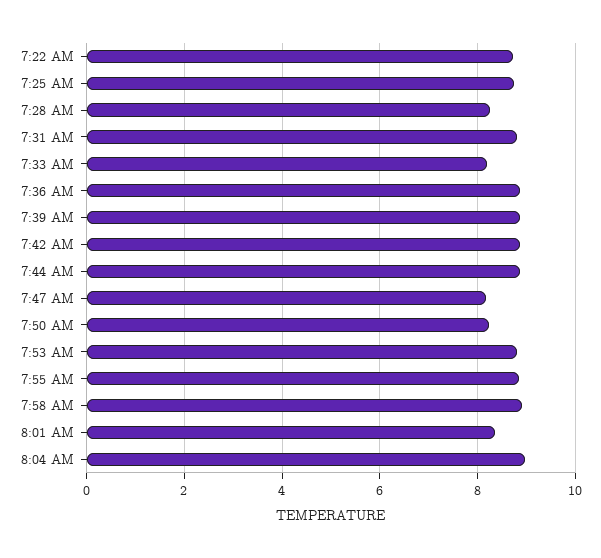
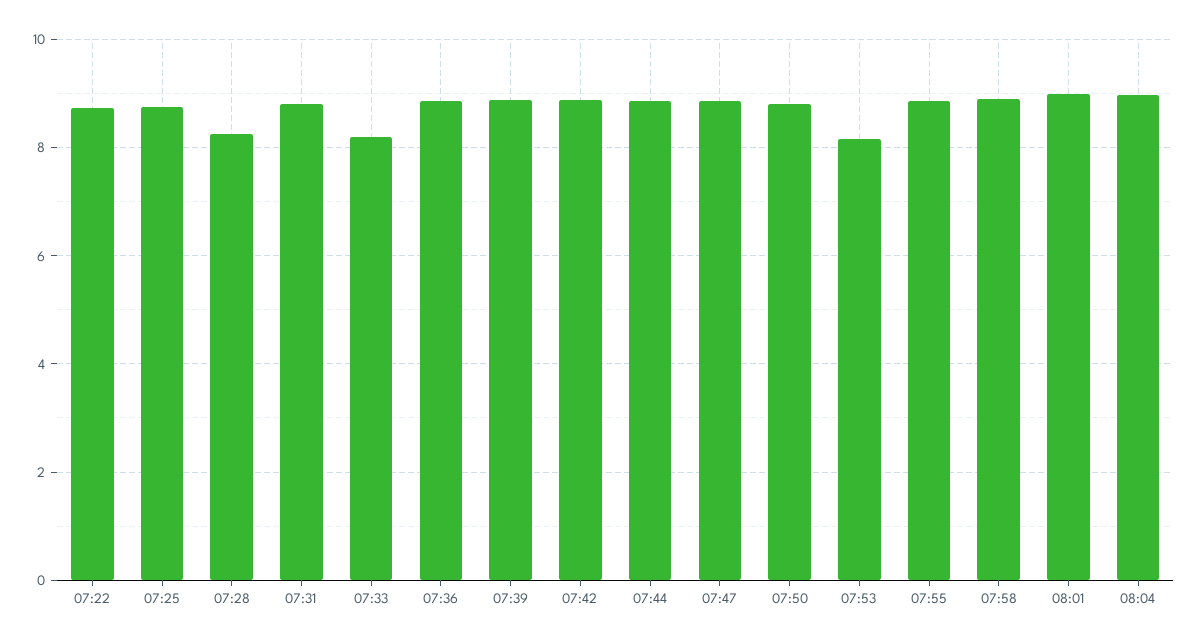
  {
    "7:22 AM": 8.8,
    "7:25 AM": 8.8,
    "7:28 AM": 8.2,
    "7:31 AM": 8.8,
    "7:33 AM": 8.2,
    "7:36 AM": 8.8,
    "7:39 AM": 8.8,
    "7:42 AM": 8.8,
    "7:44 AM": 8.8,
-   "7:47 AM": 8.2,
+   "7:47 AM": 8.8,
-   "7:50 AM": 8.2,
+   "7:50 AM": 8.8,
-   "7:53 AM": 8.8,
+   "7:53 AM": 8.2,
    "7:55 AM": 8.8,
    "7:58 AM": 9,
-   "8:01 AM": 8.4,
+   "8:01 AM": 9,
    "8:04 AM": 9
  }

